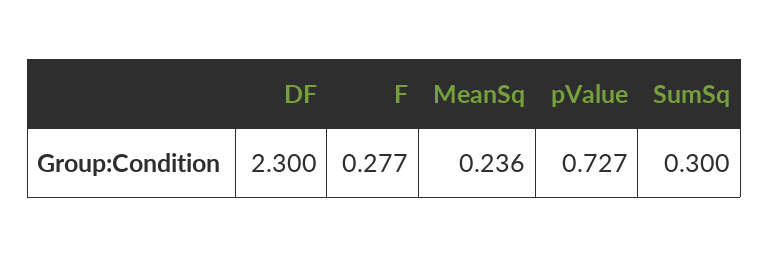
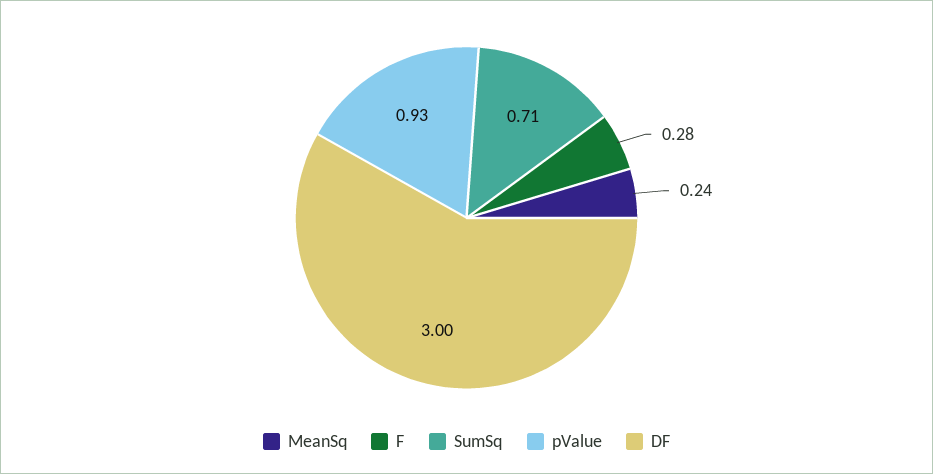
  {
-   "DF": 2.3,
+   "DF": 3,
    "F": 0.277,
    "MeanSq": 0.236,
-   "pValue": 0.727,
+   "pValue": 0.93,
-   "SumSq": 0.3
+   "SumSq": 0.71
  }

